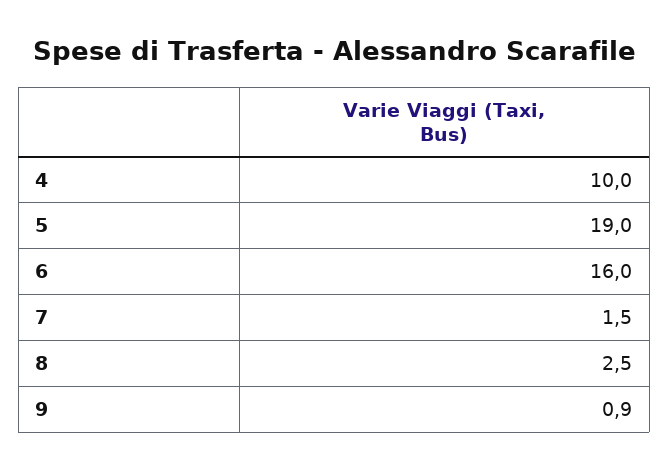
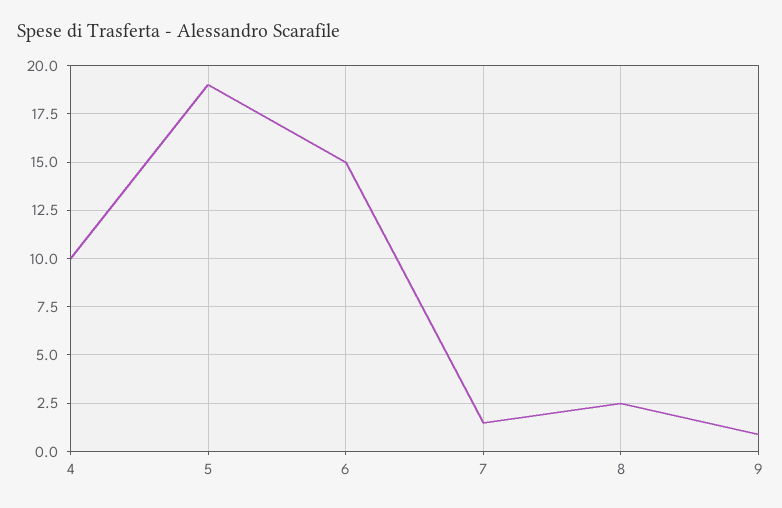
  {
    "4": 10,
    "5": 19,
-   "6": 16,
+   "6": 15,
    "7": 1.5,
    "8": 2.5,
    "9": 0.9
  }

